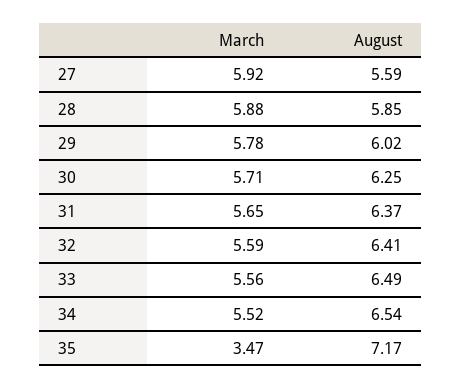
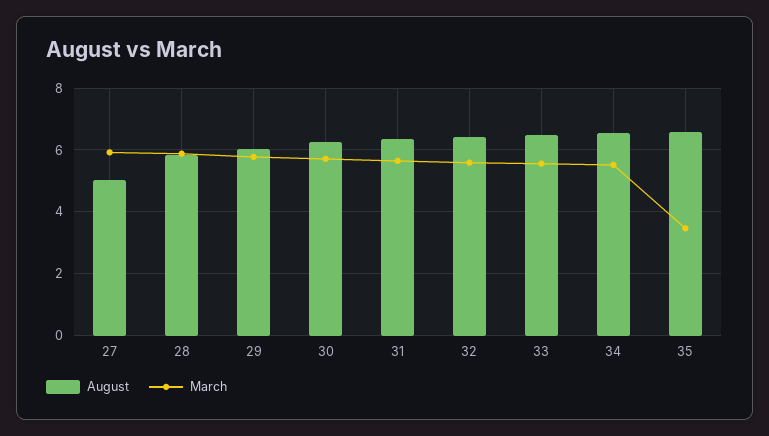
  {
    "March": {
      "27": 5.92,
      "28": 5.88,
      "29": 5.78,
      "30": 5.71,
      "31": 5.65,
      "32": 5.59,
      "33": 5.56,
      "34": 5.52,
      "35": 3.47
    },
    "August": {
-     "27": 5.59,
+     "27": 5,
      "28": 5.85,
      "29": 6.02,
      "30": 6.25,
      "31": 6.37,
      "32": 6.41,
      "33": 6.49,
      "34": 6.54,
-     "35": 7.17
+     "35": 6.6
    }
  }

